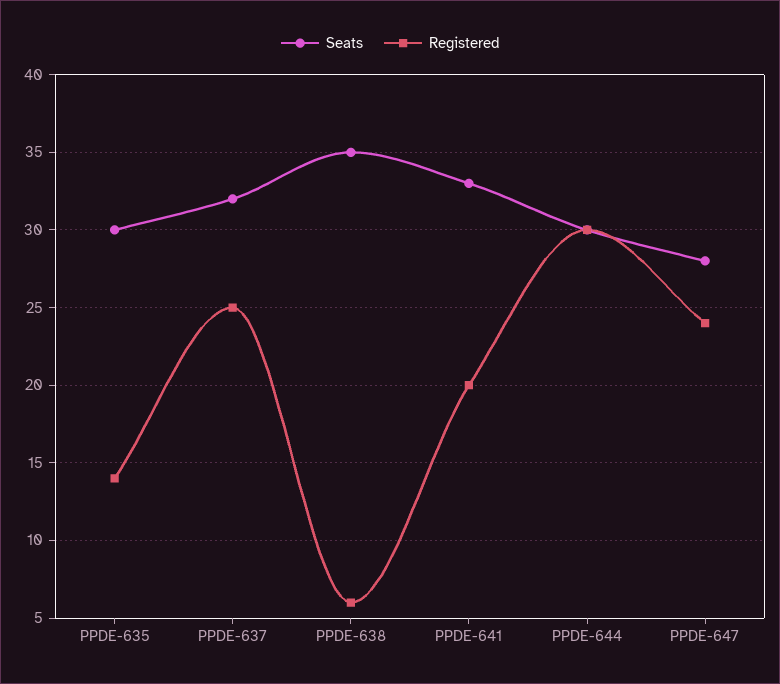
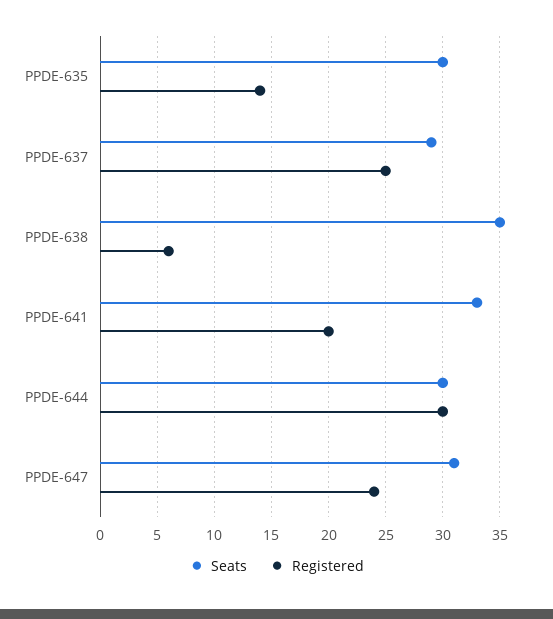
  {
    "Seats": {
      "PPDE-635": 30,
-     "PPDE-637": 32,
+     "PPDE-637": 29,
      "PPDE-638": 35,
      "PPDE-641": 33,
      "PPDE-644": 30,
-     "PPDE-647": 28
+     "PPDE-647": 31
    },
    "Registered": {
      "PPDE-635": 14,
      "PPDE-637": 25,
      "PPDE-638": 6,
      "PPDE-641": 20,
      "PPDE-644": 30,
      "PPDE-647": 24
    }
  }

